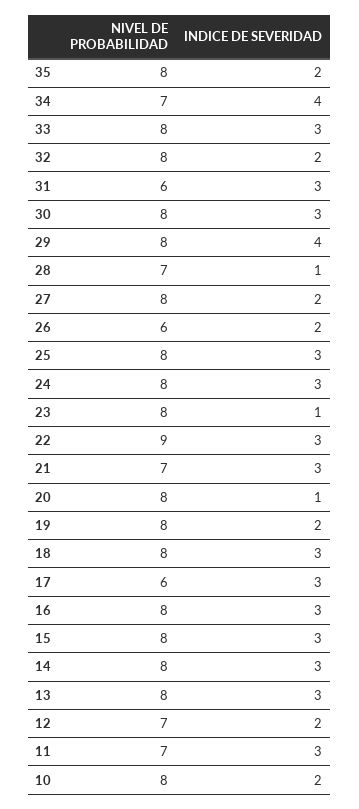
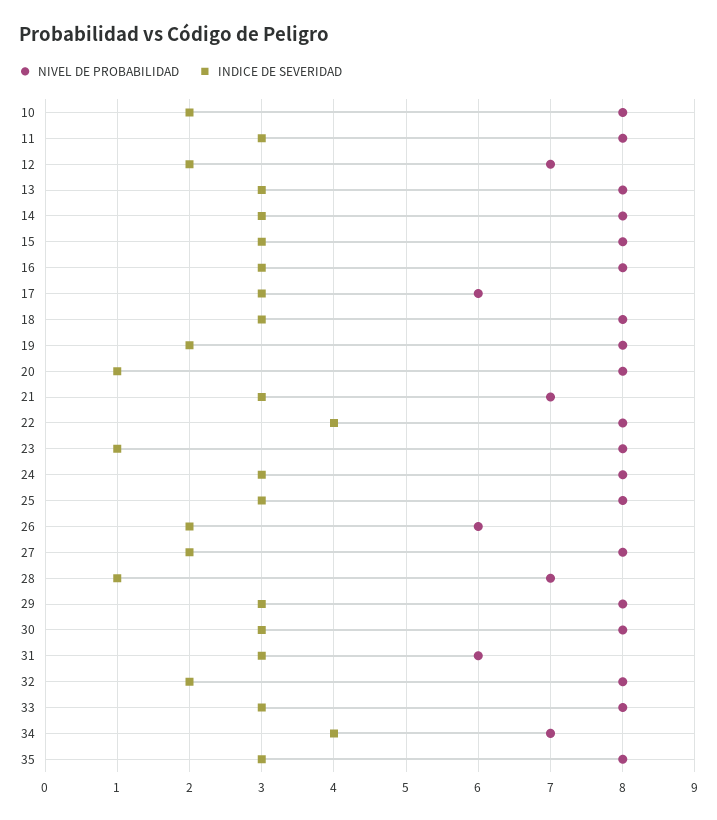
  {
    "NIVEL DE PROBABILIDAD": {
      "35": 8,
      "34": 7,
      "33": 8,
      "32": 8,
      "31": 6,
      "30": 8,
      "29": 8,
      "28": 7,
      "27": 8,
      "26": 6,
      "25": 8,
      "24": 8,
      "23": 8,
-     "22": 9,
+     "22": 8,
      "21": 7,
      "20": 8,
      "19": 8,
      "18": 8,
      "17": 6,
      "16": 8,
      "15": 8,
      "14": 8,
      "13": 8,
      "12": 7,
-     "11": 7,
+     "11": 8,
      "10": 8
    },
    "INDICE DE SEVERIDAD": {
-     "35": 2,
+     "35": 3,
      "34": 4,
      "33": 3,
      "32": 2,
      "31": 3,
      "30": 3,
-     "29": 4,
+     "29": 3,
      "28": 1,
      "27": 2,
      "26": 2,
      "25": 3,
      "24": 3,
      "23": 1,
-     "22": 3,
+     "22": 4,
      "21": 3,
      "20": 1,
      "19": 2,
      "18": 3,
      "17": 3,
      "16": 3,
      "15": 3,
      "14": 3,
      "13": 3,
      "12": 2,
      "11": 3,
      "10": 2
    }
  }

